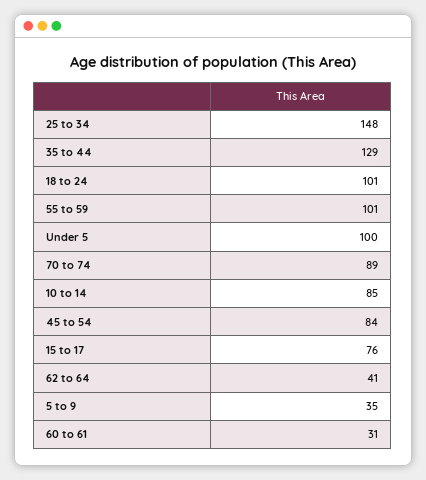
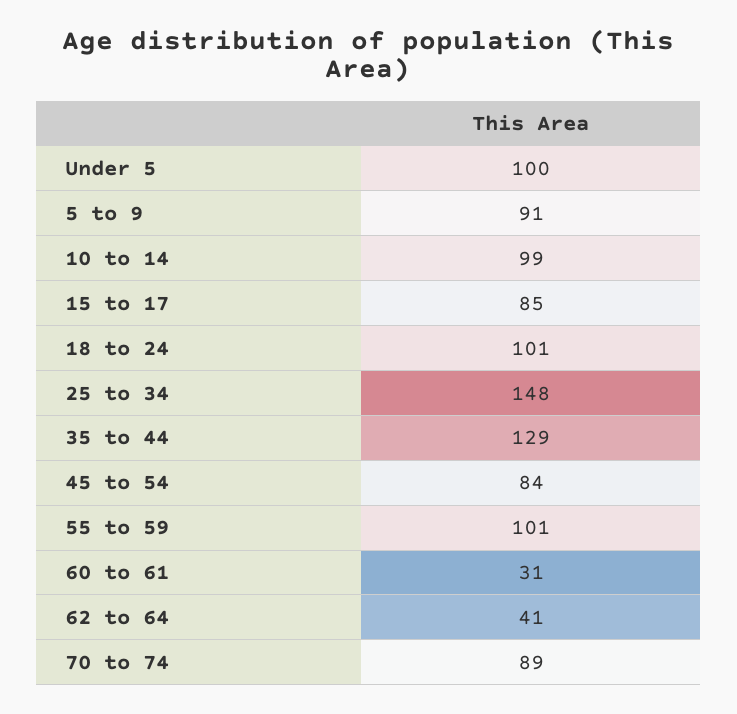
  {
    "25 to 34": 148,
    "35 to 44": 129,
    "18 to 24": 101,
    "55 to 59": 101,
    "Under 5": 100,
    "70 to 74": 89,
-   "10 to 14": 85,
+   "10 to 14": 99,
    "45 to 54": 84,
-   "15 to 17": 76,
+   "15 to 17": 85,
    "62 to 64": 41,
-   "5 to 9": 35,
+   "5 to 9": 91,
    "60 to 61": 31
  }

